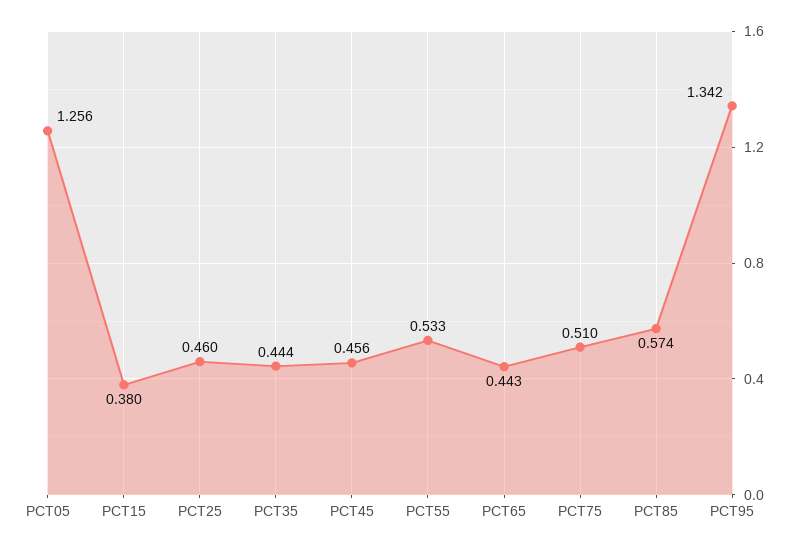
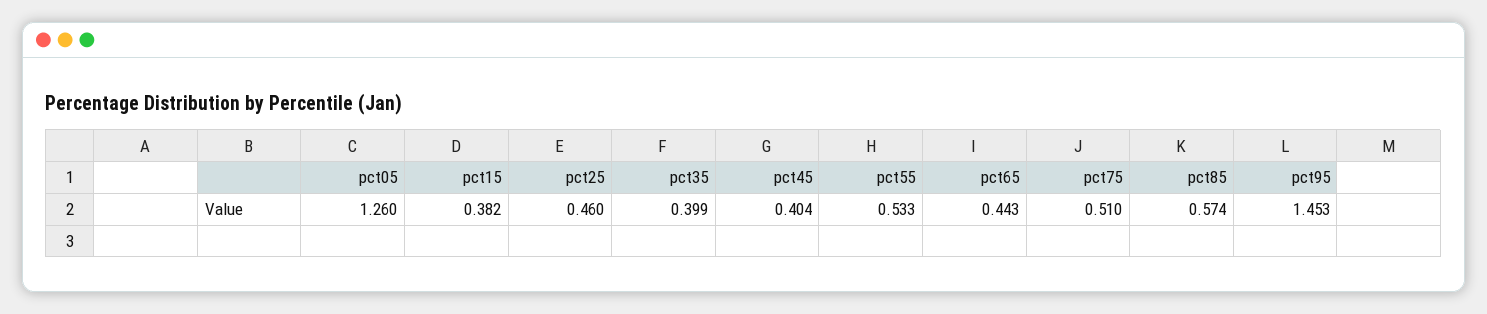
  {
-   "PCT05": 1.256,
+   "PCT05": 1.26,
-   "PCT15": 0.38,
+   "PCT15": 0.382,
    "PCT25": 0.46,
-   "PCT35": 0.444,
+   "PCT35": 0.399,
-   "PCT45": 0.456,
+   "PCT45": 0.404,
    "PCT55": 0.533,
    "PCT65": 0.443,
    "PCT75": 0.51,
    "PCT85": 0.574,
-   "PCT95": 1.342
+   "PCT95": 1.453
  }

